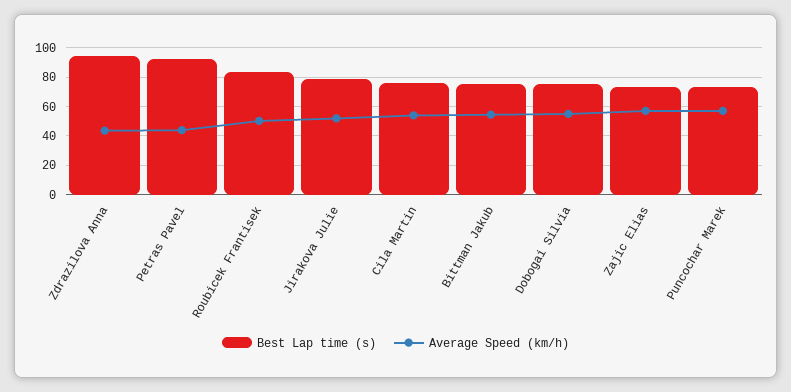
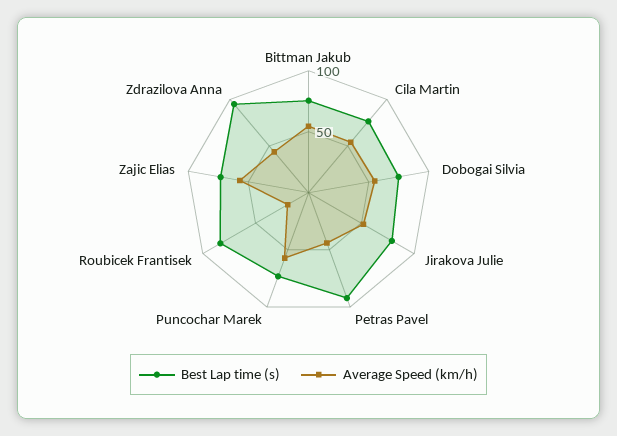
  {
    "Best Lap time (s)": {
      "Zdrazilova Anna": 95,
      "Petras Pavel": 90,
      "Roubicek Frantisek": 85,
      "Jirakova Julie": 80,
      "Cila Martin": 75,
      "Bittman Jakub": 75,
      "Dobogai Silvia": 75,
      "Zajic Elias": 75,
      "Puncochar Marek": 75
    },
    "Average Speed (km/h)": {
      "Zdrazilova Anna": 45,
      "Petras Pavel": 45,
-     "Roubicek Frantisek": 50,
+     "Roubicek Frantisek": 20,
      "Jirakova Julie": 50,
      "Cila Martin": 55,
      "Bittman Jakub": 55,
      "Dobogai Silvia": 55,
      "Zajic Elias": 55,
      "Puncochar Marek": 55
    }
  }

